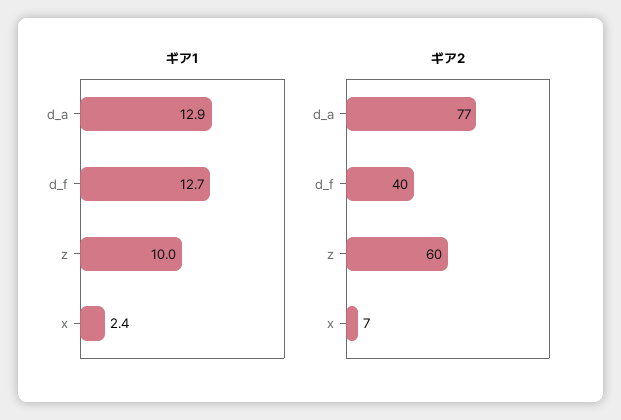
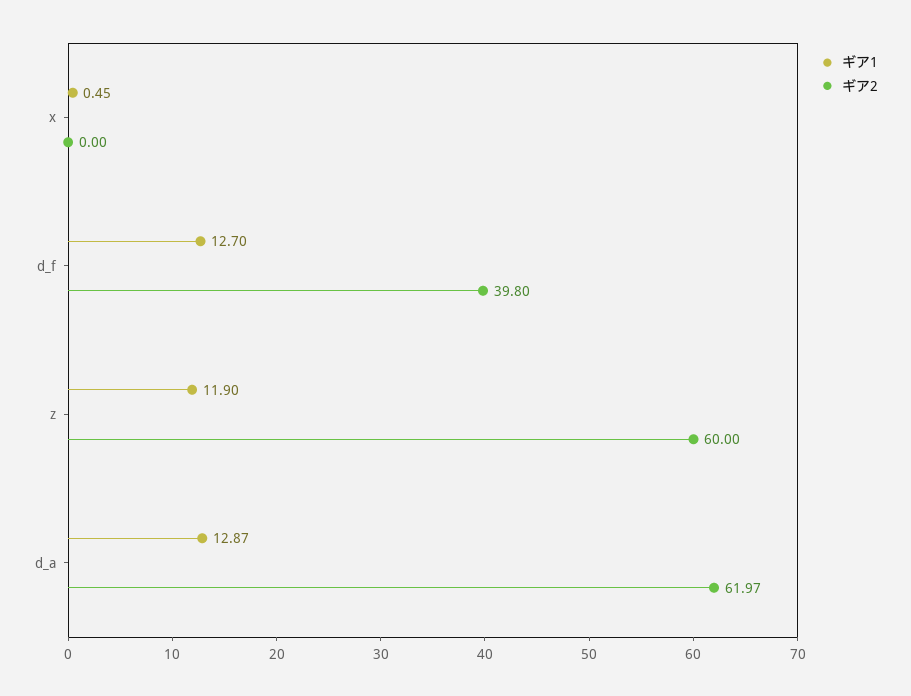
  {
    "ギア1": {
      "d_a": 12.87,
      "d_f": 12.7,
-     "z": 10,
+     "z": 11.9,
-     "x": 2.4
+     "x": 0.45
    },
    "ギア2": {
-     "d_a": 77,
+     "d_a": 61.97,
      "d_f": 39.8,
      "z": 60,
-     "x": 7
+     "x": 0
    }
  }

